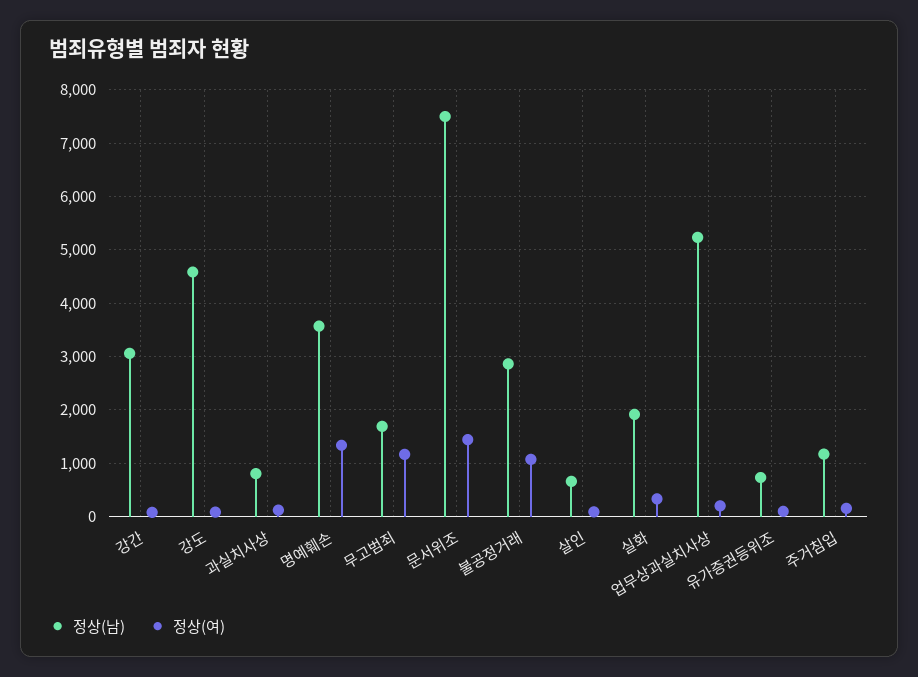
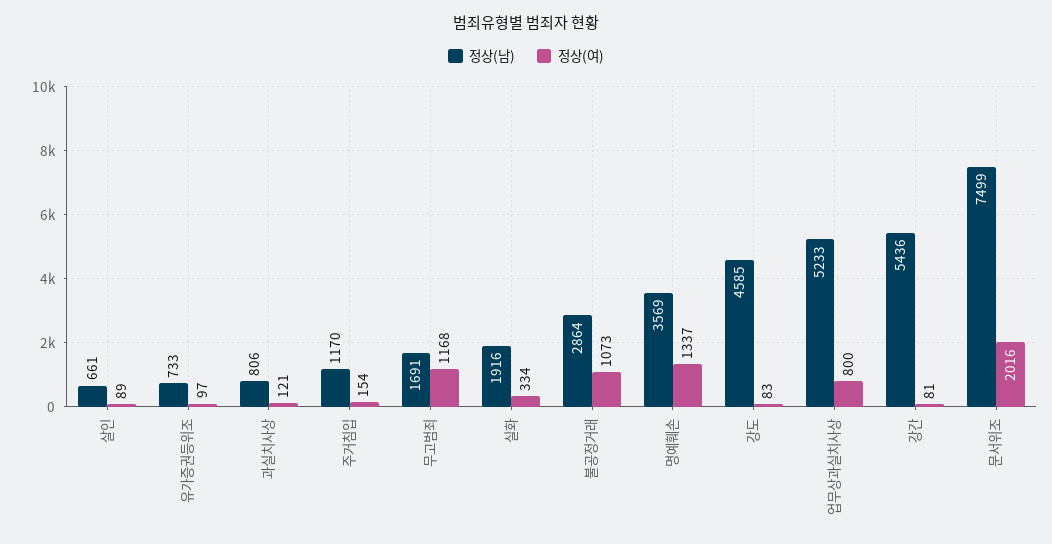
  {
    "정상(남)": {
-     "강간": 3000,
+     "강간": 5436,
      "강도": 4585,
      "과실치사상": 806,
      "명예훼손": 3569,
      "무고범죄": 1691,
      "문서위조": 7499,
      "불공정거래": 2864,
      "살인": 661,
      "실화": 1916,
      "업무상과실치사상": 5233,
      "유가증권등위조": 733,
      "주거침입": 1170
    },
    "정상(여)": {
      "강간": 81,
      "강도": 83,
      "과실치사상": 121,
      "명예훼손": 1337,
      "무고범죄": 1168,
-     "문서위조": 1400,
+     "문서위조": 2016,
      "불공정거래": 1073,
      "살인": 89,
      "실화": 334,
-     "업무상과실치사상": 200,
+     "업무상과실치사상": 800,
      "유가증권등위조": 97,
      "주거침입": 154
    }
  }

